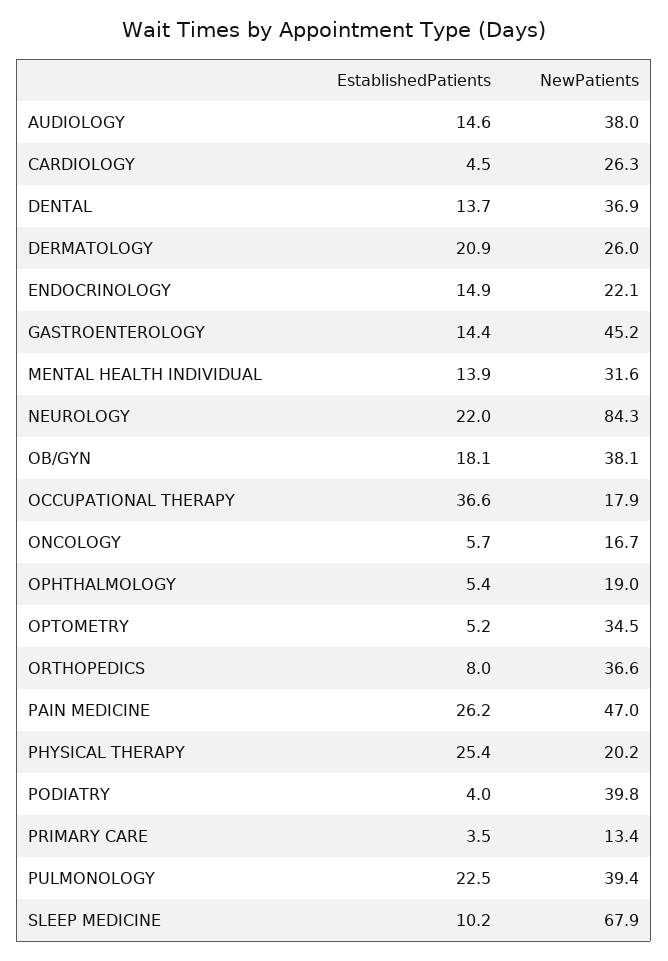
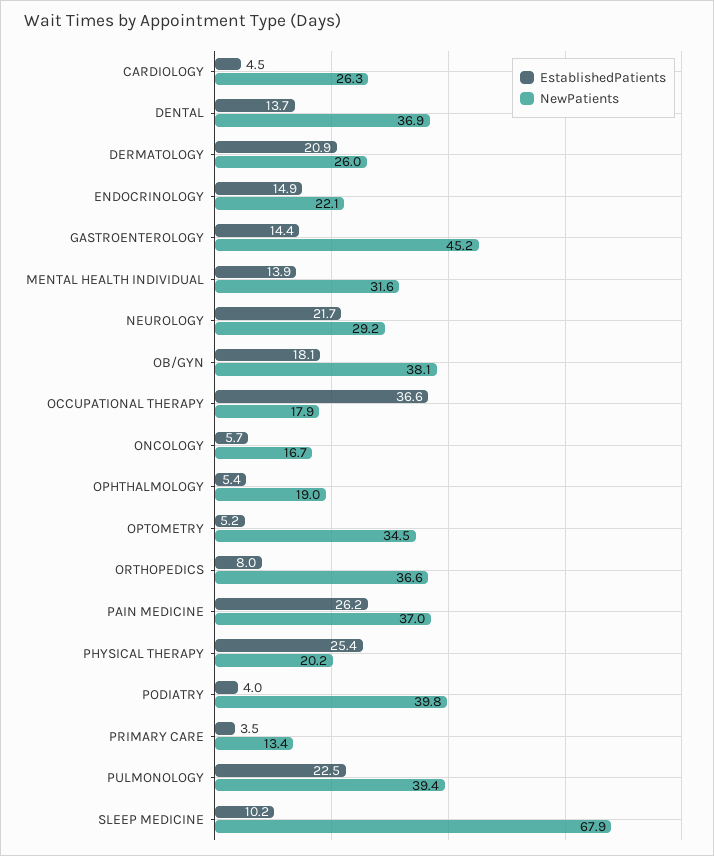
  {
    "EstablishedPatients": {
-     "AUDIOLOGY": 14.6,
      "CARDIOLOGY": 4.5,
      "DENTAL": 13.7,
      "DERMATOLOGY": 20.9,
      "ENDOCRINOLOGY": 14.9,
      "GASTROENTEROLOGY": 14.4,
      "MENTAL HEALTH INDIVIDUAL": 13.9,
-     "NEUROLOGY": 22,
+     "NEUROLOGY": 21.7,
      "OB/GYN": 18.1,
      "OCCUPATIONAL THERAPY": 36.6,
      "ONCOLOGY": 5.7,
      "OPHTHALMOLOGY": 5.4,
      "OPTOMETRY": 5.2,
      "ORTHOPEDICS": 8,
      "PAIN MEDICINE": 26.2,
      "PHYSICAL THERAPY": 25.4,
      "PODIATRY": 4,
      "PRIMARY CARE": 3.5,
      "PULMONOLOGY": 22.5,
      "SLEEP MEDICINE": 10.2
    },
    "NewPatients": {
-     "AUDIOLOGY": 38,
      "CARDIOLOGY": 26.3,
      "DENTAL": 36.9,
      "DERMATOLOGY": 26,
      "ENDOCRINOLOGY": 22.1,
      "GASTROENTEROLOGY": 45.2,
      "MENTAL HEALTH INDIVIDUAL": 31.6,
-     "NEUROLOGY": 84.3,
+     "NEUROLOGY": 29.2,
      "OB/GYN": 38.1,
      "OCCUPATIONAL THERAPY": 17.9,
      "ONCOLOGY": 16.7,
      "OPHTHALMOLOGY": 19,
      "OPTOMETRY": 34.5,
      "ORTHOPEDICS": 36.6,
-     "PAIN MEDICINE": 47,
+     "PAIN MEDICINE": 37,
      "PHYSICAL THERAPY": 20.2,
      "PODIATRY": 39.8,
      "PRIMARY CARE": 13.4,
      "PULMONOLOGY": 39.4,
      "SLEEP MEDICINE": 67.9
    }
  }

